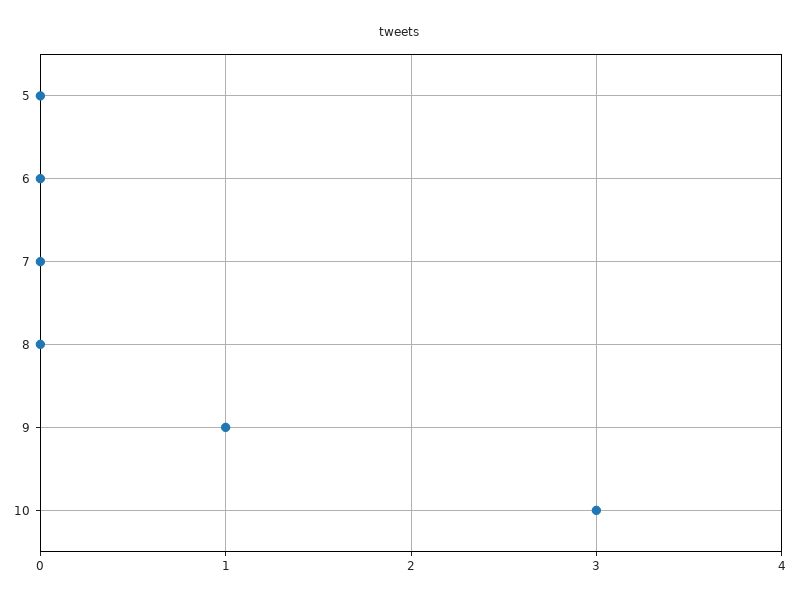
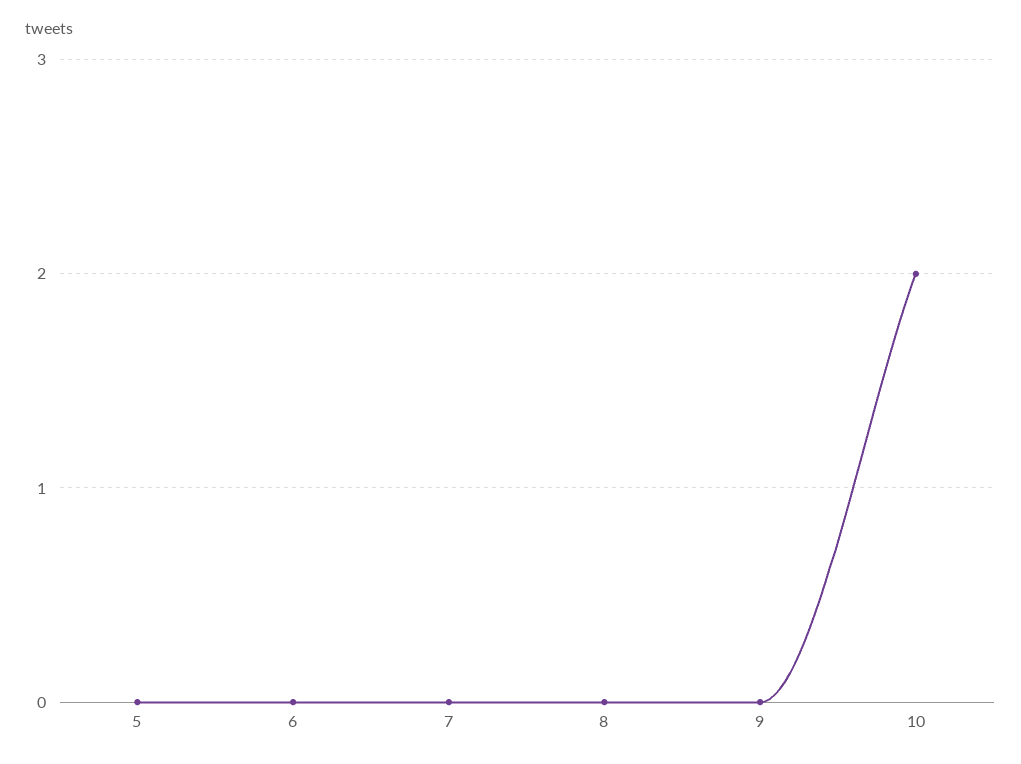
  {
    "5": 0,
    "6": 0,
    "7": 0,
    "8": 0,
-   "9": 1,
+   "9": 0,
-   "10": 3
+   "10": 2
  }

